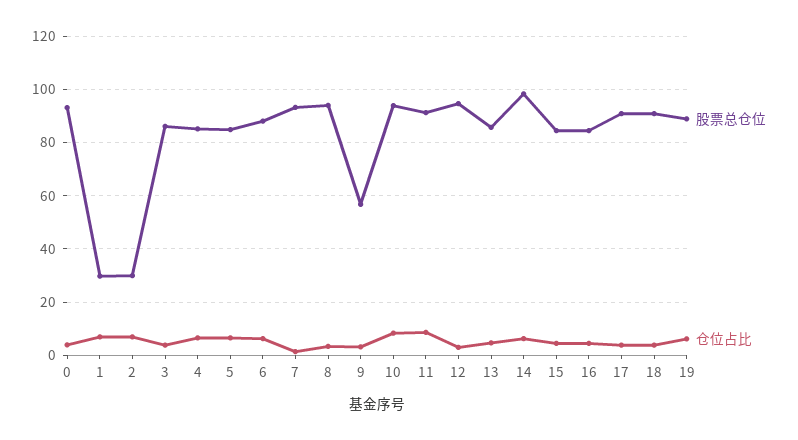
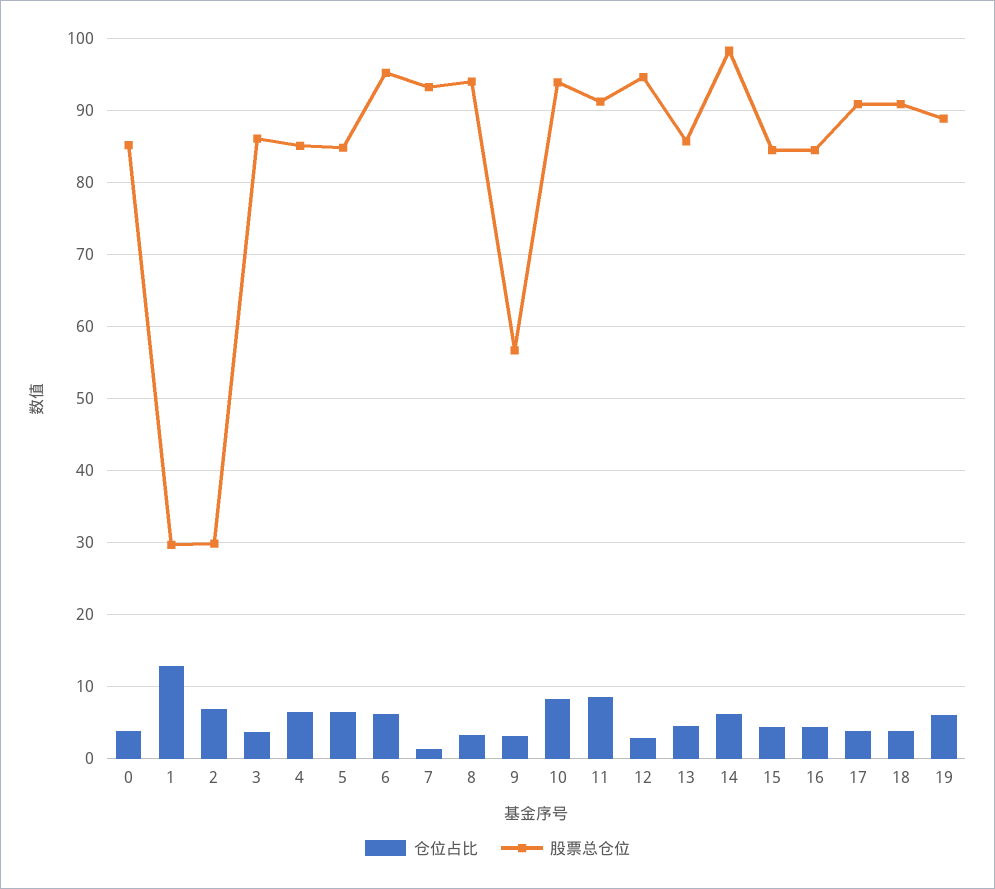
  {
    "股票总仓位": {
-     "0": 92.5,
+     "0": 85,
      "1": 30,
      "2": 30,
      "3": 86,
      "4": 85,
      "5": 85,
-     "6": 87.5,
+     "6": 95,
      "7": 93,
      "8": 94,
      "9": 57,
      "10": 94,
      "11": 91,
      "12": 95,
      "13": 86,
      "14": 98,
      "15": 85,
      "16": 85,
      "17": 91,
      "18": 91,
      "19": 89
    },
    "仓位占比": {
      "0": 4,
-     "1": 7.5,
+     "1": 13,
      "2": 7,
      "3": 4,
      "4": 7,
      "5": 7,
      "6": 6,
      "7": 1,
      "8": 3,
      "9": 3,
      "10": 8,
      "11": 9,
      "12": 3,
      "13": 5,
      "14": 6,
      "15": 4,
      "16": 4,
      "17": 4,
      "18": 4,
      "19": 6
    }
  }

